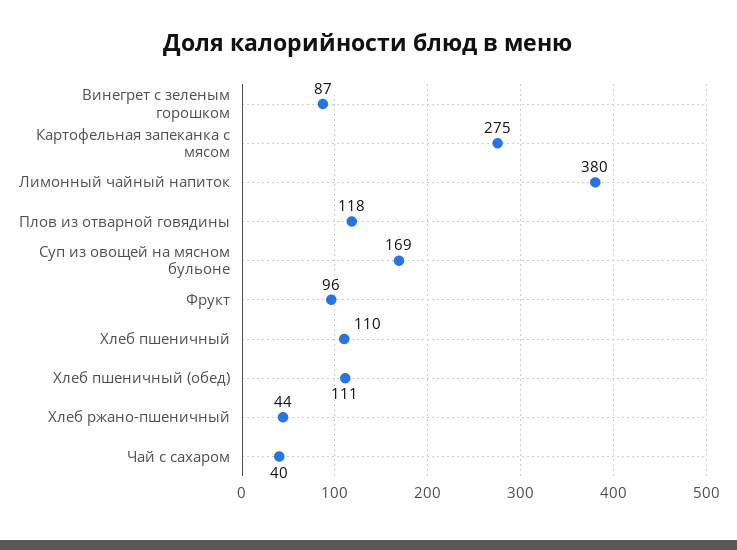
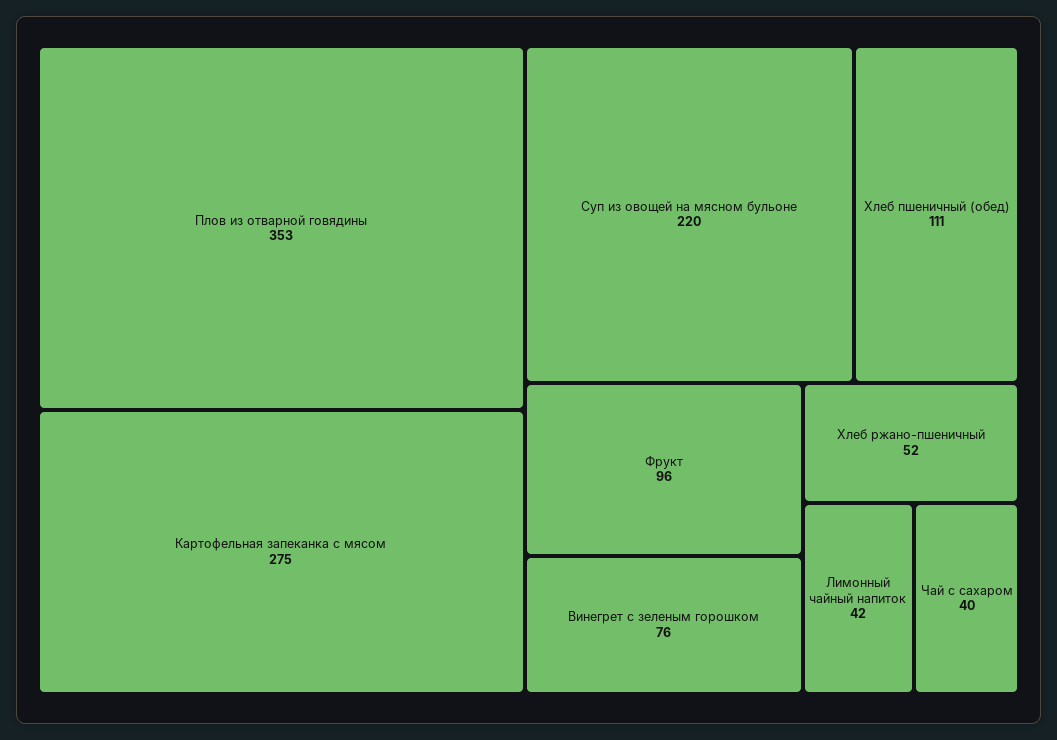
  {
-   "Винегрет с зеленым горошком": 87,
+   "Винегрет с зеленым горошком": 76,
    "Картофельная запеканка с мясом": 275,
-   "Лимонный чайный напиток": 380,
+   "Лимонный чайный напиток": 42,
-   "Плов из отварной говядины": 118,
+   "Плов из отварной говядины": 353,
-   "Суп из овощей на мясном бульоне": 169,
+   "Суп из овощей на мясном бульоне": 220,
    "Фрукт": 96,
-   "Хлеб пшеничный": 110,
    "Хлеб пшеничный (обед)": 111,
-   "Хлеб ржано-пшеничный": 44,
+   "Хлеб ржано-пшеничный": 52,
    "Чай с сахаром": 40
  }

